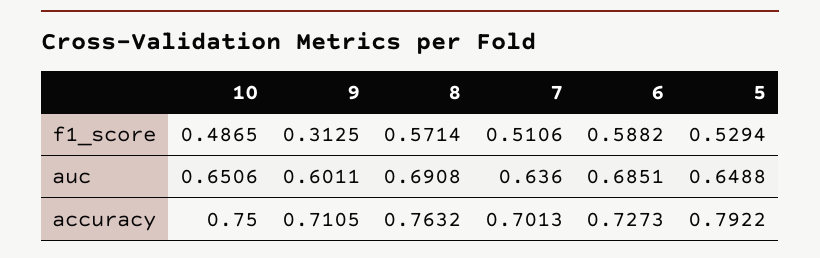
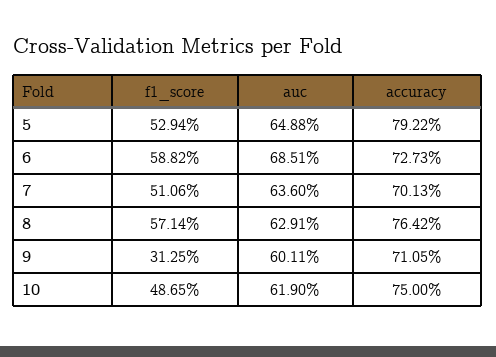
  {
    "10": {
      "f1_score": 0.4865,
-     "auc": 0.6506,
+     "auc": 0.619,
      "accuracy": 0.75
    },
    "9": {
      "f1_score": 0.3125,
      "auc": 0.6011,
      "accuracy": 0.7105
    },
    "8": {
      "f1_score": 0.5714,
-     "auc": 0.6908,
+     "auc": 0.6291,
-     "accuracy": 0.7632
+     "accuracy": 0.7642
    },
    "7": {
      "f1_score": 0.5106,
      "auc": 0.636,
      "accuracy": 0.7013
    },
    "6": {
      "f1_score": 0.5882,
      "auc": 0.6851,
      "accuracy": 0.7273
    },
    "5": {
      "f1_score": 0.5294,
      "auc": 0.6488,
      "accuracy": 0.7922
    }
  }

